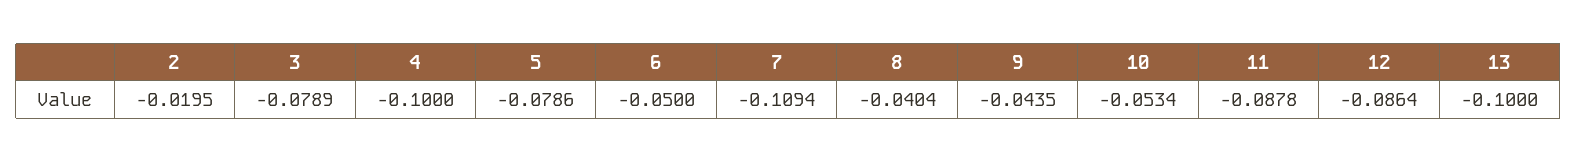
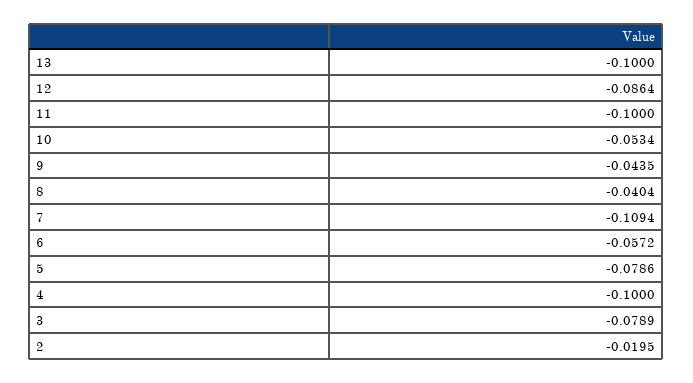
  {
    "2": -0.0195,
    "3": -0.0789,
    "4": -0.1,
    "5": -0.0786,
-   "6": -0.05,
+   "6": -0.0572,
    "7": -0.1094,
    "8": -0.0404,
    "9": -0.0435,
    "10": -0.0534,
-   "11": -0.0878,
+   "11": -0.1,
    "12": -0.0864,
    "13": -0.1
  }

